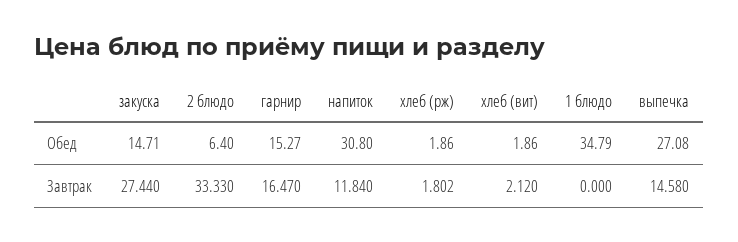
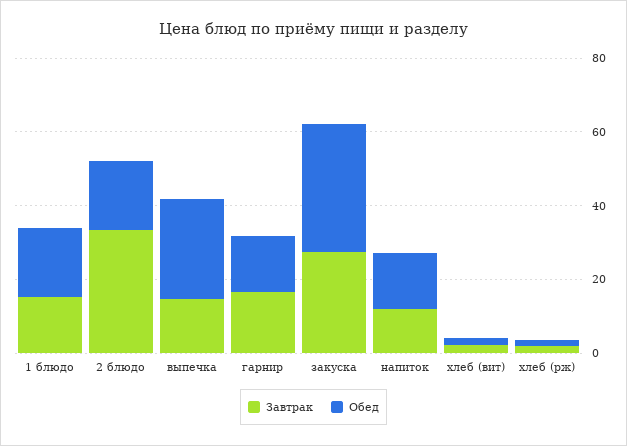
  {
    "Обед": {
-     "закуска": 14.71,
+     "закуска": 35,
-     "2 блюдо": 6.4,
+     "2 блюдо": 20,
      "гарнир": 15.27,
-     "напиток": 30.8,
+     "напиток": 15,
      "хлеб (рж)": 1.86,
      "хлеб (вит)": 1.86,
-     "1 блюдо": 34.79,
+     "1 блюдо": 20,
      "выпечка": 27.08
    },
    "Завтрак": {
      "закуска": 27.44,
      "2 блюдо": 33.33,
      "гарнир": 16.47,
      "напиток": 11.84,
      "хлеб (рж)": 1.802,
      "хлеб (вит)": 2.12,
-     "1 блюдо": 0,
+     "1 блюдо": 15,
      "выпечка": 14.58
    }
  }

